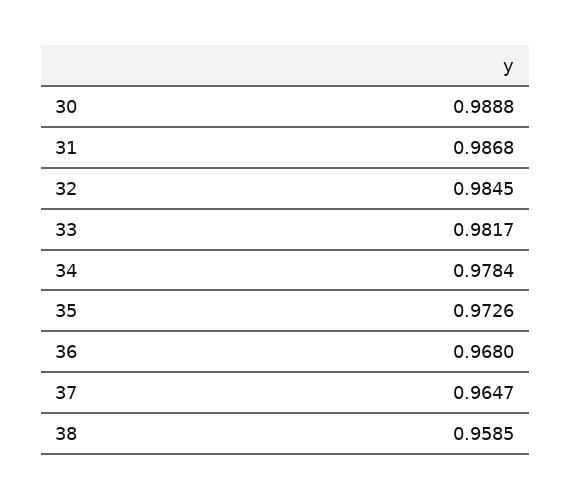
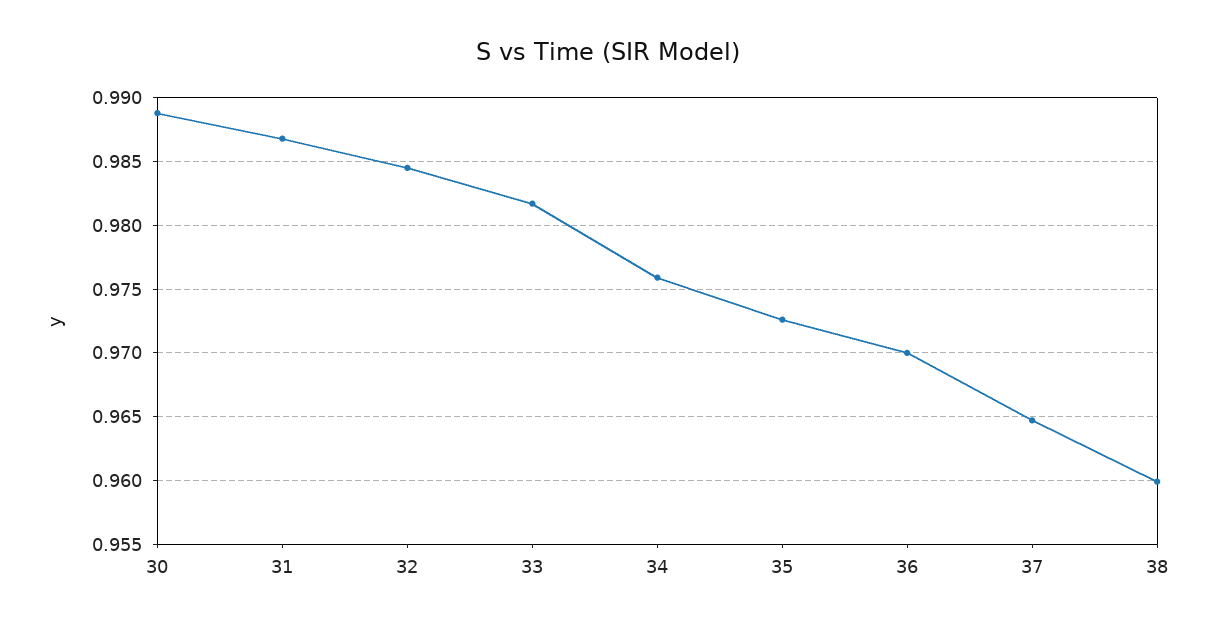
  {
    "30": 0.9888,
    "31": 0.9868,
    "32": 0.9845,
    "33": 0.9817,
-   "34": 0.9784,
+   "34": 0.976,
    "35": 0.9726,
-   "36": 0.968,
+   "36": 0.97,
    "37": 0.9647,
-   "38": 0.9585
+   "38": 0.96
  }

